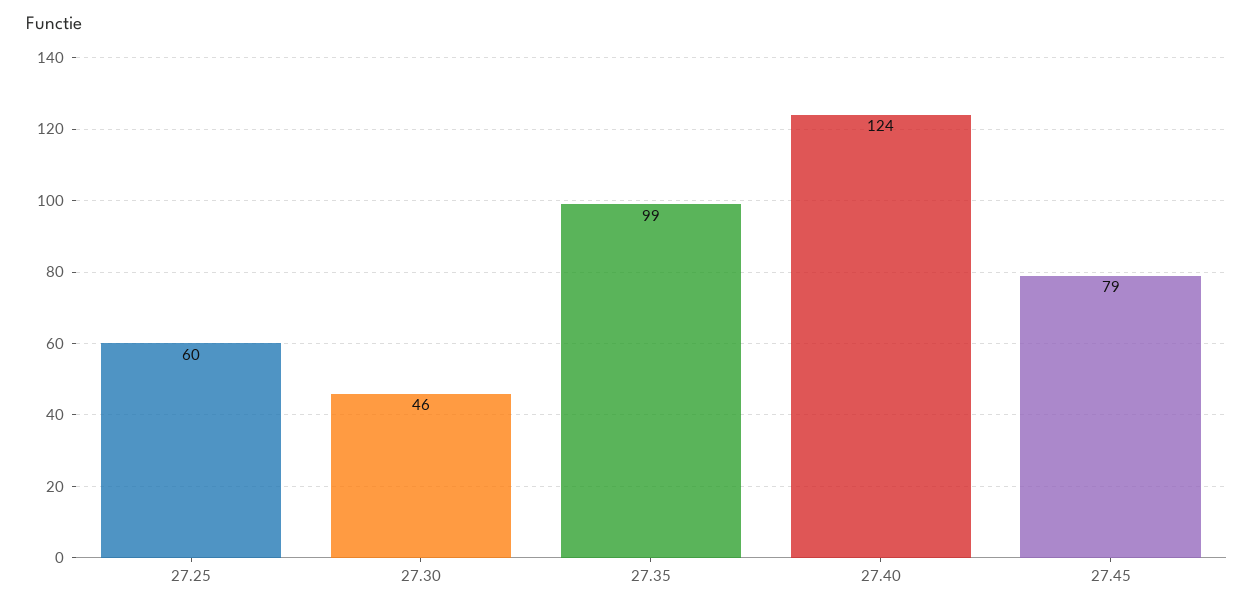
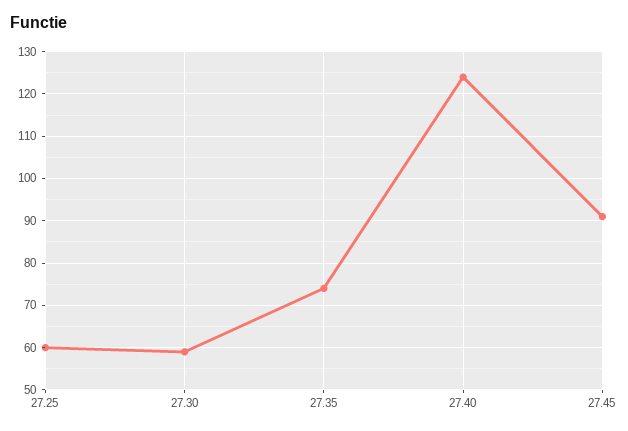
  {
    "27.25": 60,
-   "27.30": 46,
+   "27.30": 60,
-   "27.35": 99,
+   "27.35": 75,
    "27.40": 124,
-   "27.45": 79
+   "27.45": 90
  }

